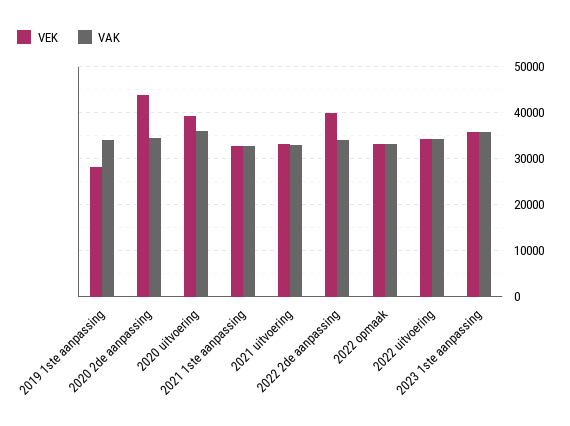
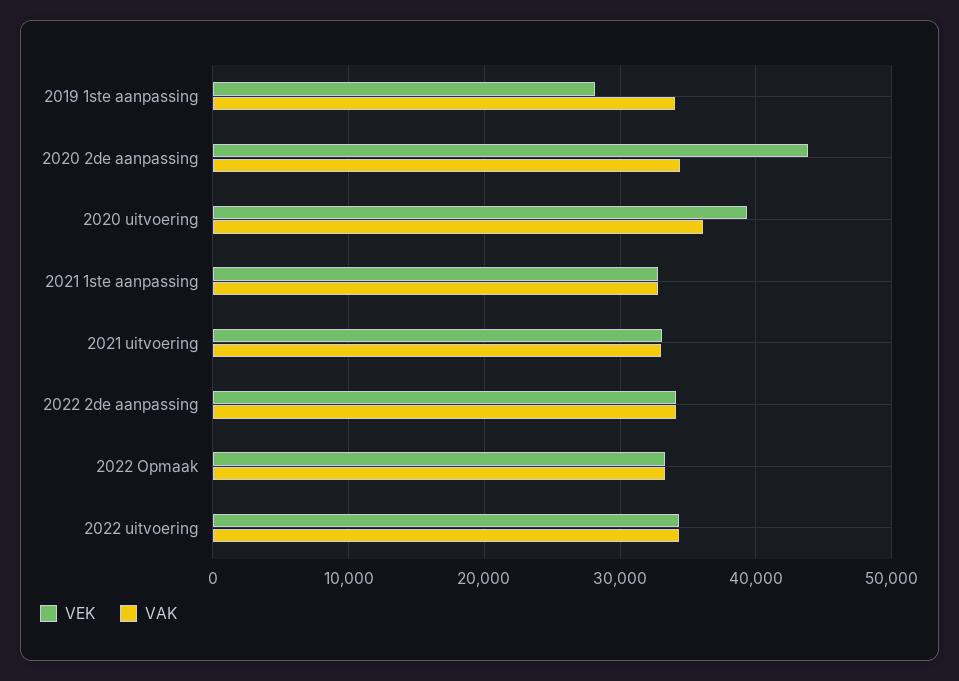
  {
    "VEK": {
      "2019 1ste aanpassing": 28000,
      "2020 2de aanpassing": 44000,
      "2020 uitvoering": 39000,
      "2021 1ste aanpassing": 33000,
      "2021 uitvoering": 33000,
-     "2022 2de aanpassing": 40000,
+     "2022 2de aanpassing": 34000,
      "2022 opmaak": 33000,
-     "2022 uitvoering": 34000,
+     "2022 uitvoering": 34000
-     "2023 1ste aanpassing": 36000
    },
    "VAK": {
      "2019 1ste aanpassing": 34000,
      "2020 2de aanpassing": 34000,
      "2020 uitvoering": 36000,
      "2021 1ste aanpassing": 33000,
      "2021 uitvoering": 33000,
      "2022 2de aanpassing": 34000,
      "2022 opmaak": 33000,
-     "2022 uitvoering": 34000,
+     "2022 uitvoering": 34000
-     "2023 1ste aanpassing": 36000
    }
  }

